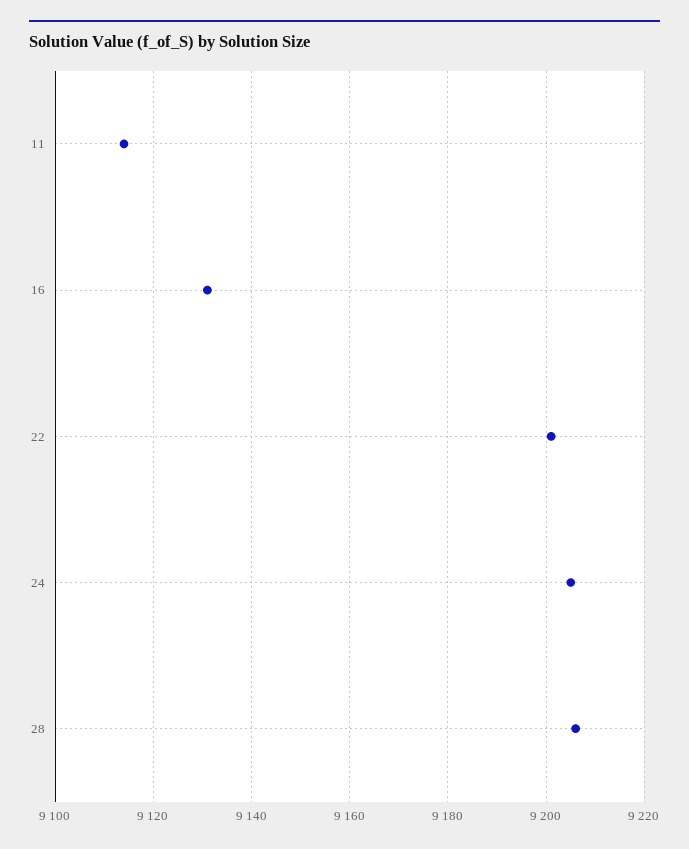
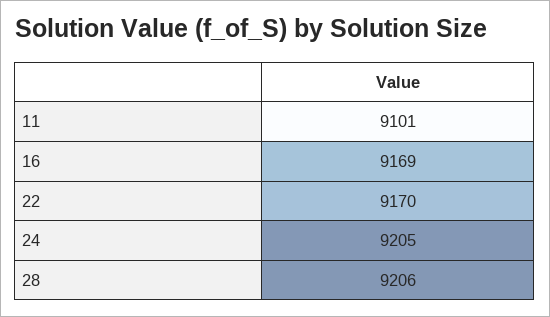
  {
-   "11": 9115,
+   "11": 9101,
-   "16": 9130,
+   "16": 9169,
-   "22": 9200,
+   "22": 9170,
    "24": 9205,
    "28": 9206
  }

